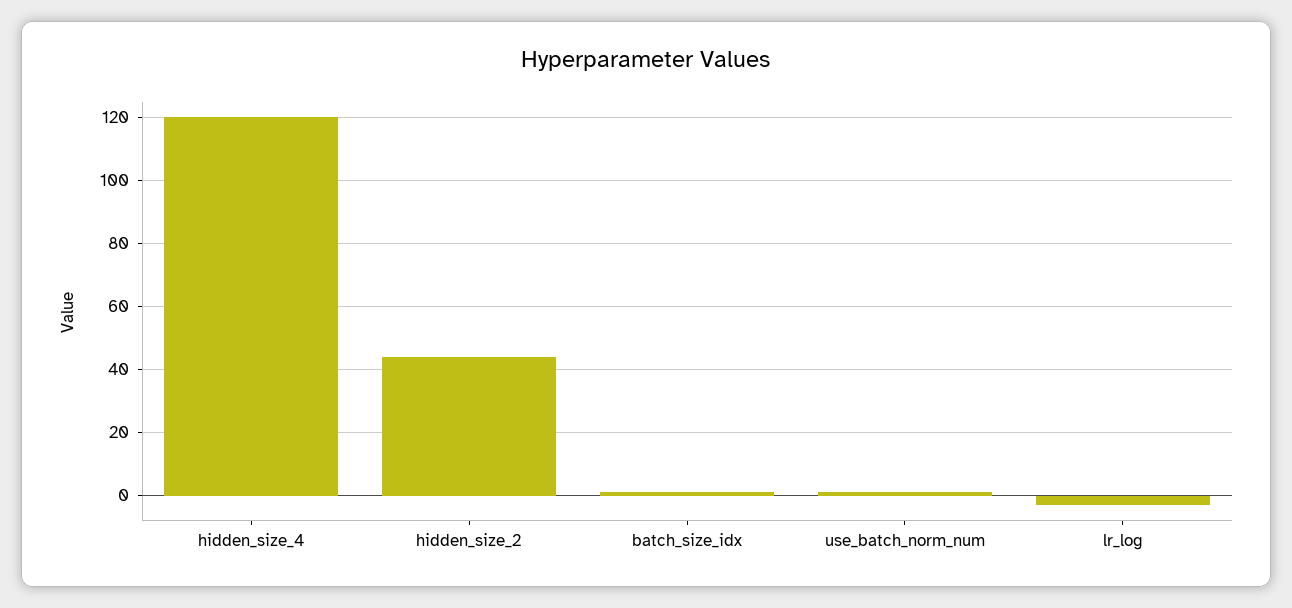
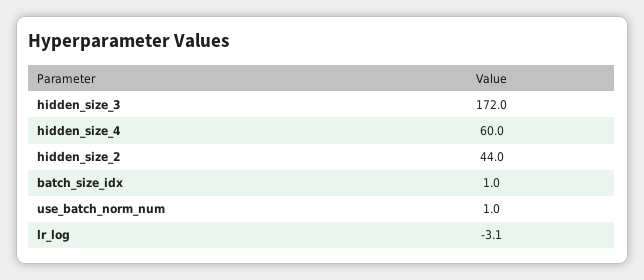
  {
-   "hidden_size_4": 120,
+   "hidden_size_4": 60,
    "hidden_size_2": 44,
    "batch_size_idx": 1,
    "use_batch_norm_num": 1,
-   "lr_log": -3.1
+   "lr_log": -3.1,
+   "hidden_size_3": 172
  }

